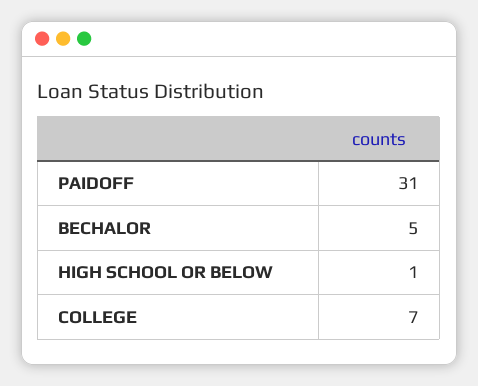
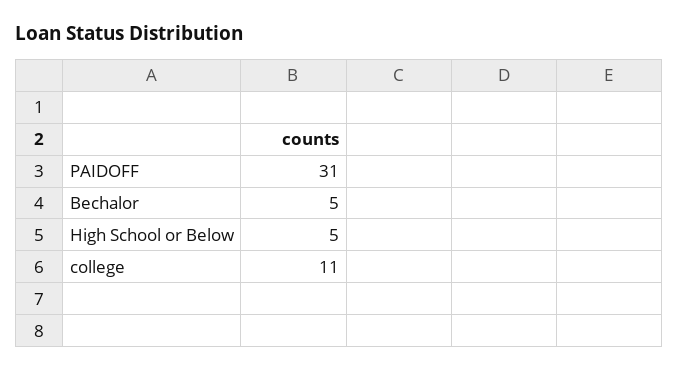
  {
    "PAIDOFF": 31,
    "BECHALOR": 5,
-   "HIGH SCHOOL OR BELOW": 1,
+   "HIGH SCHOOL OR BELOW": 5,
-   "COLLEGE": 7
+   "COLLEGE": 11
  }

